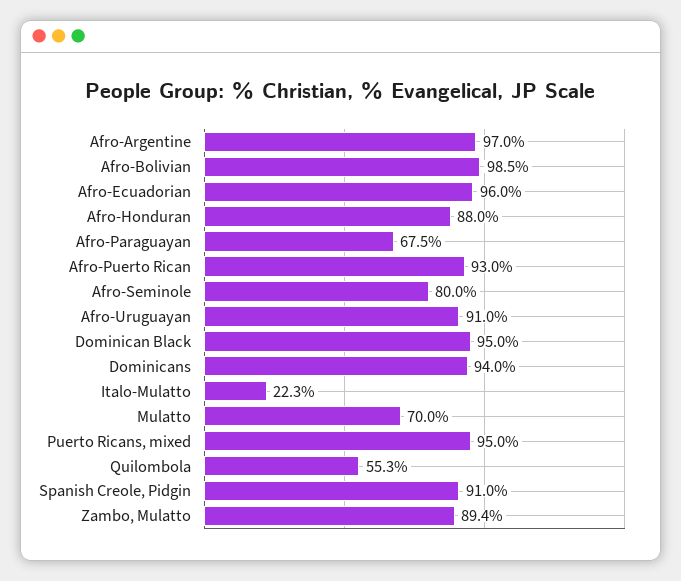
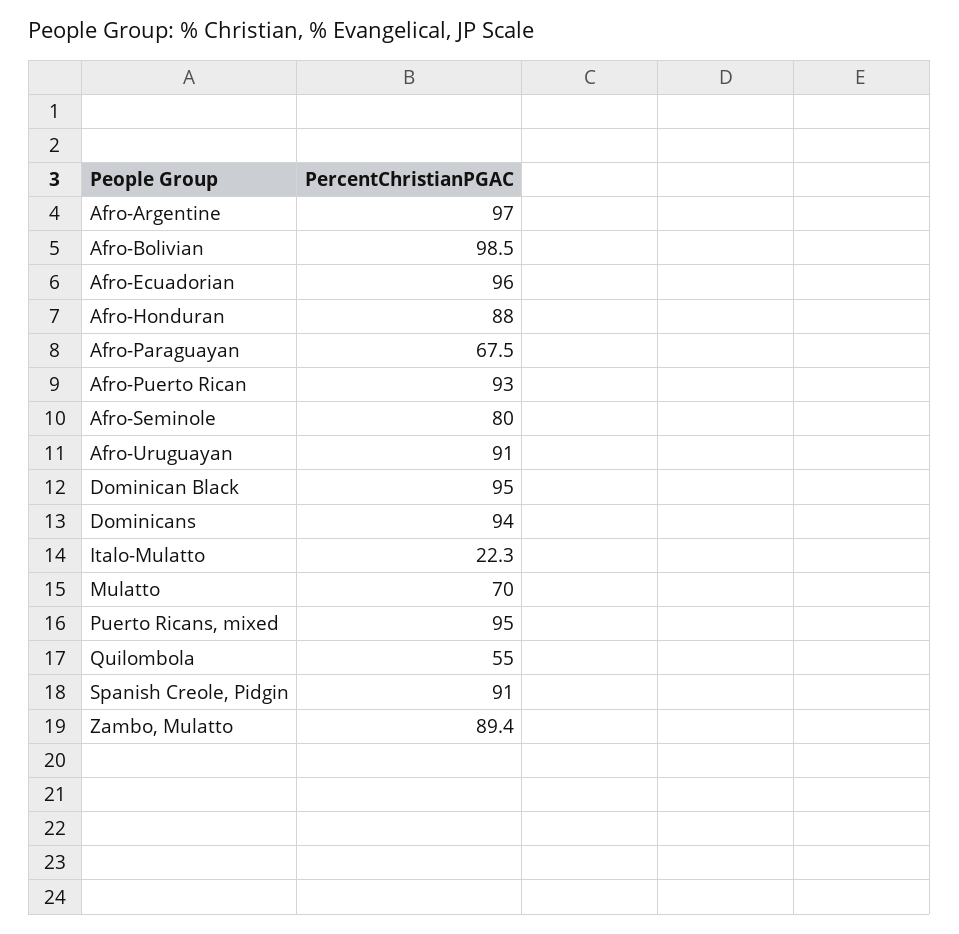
  {
    "Afro-Argentine": 97,
    "Afro-Bolivian": 98.5,
    "Afro-Ecuadorian": 96,
    "Afro-Honduran": 88,
    "Afro-Paraguayan": 67.5,
    "Afro-Puerto Rican": 93,
    "Afro-Seminole": 80,
    "Afro-Uruguayan": 91,
    "Dominican Black": 95,
    "Dominicans": 94,
    "Italo-Mulatto": 22.3,
    "Mulatto": 70,
    "Puerto Ricans, mixed": 95,
-   "Quilombola": 55.3,
+   "Quilombola": 55,
    "Spanish Creole, Pidgin": 91,
    "Zambo, Mulatto": 89.4
  }

